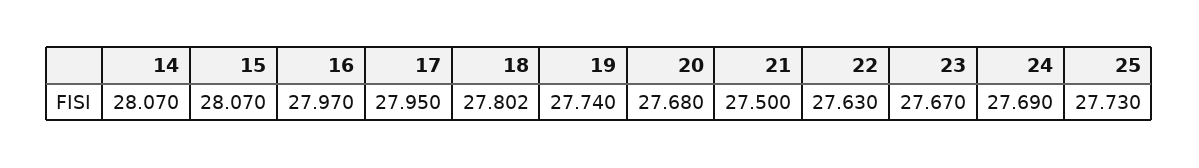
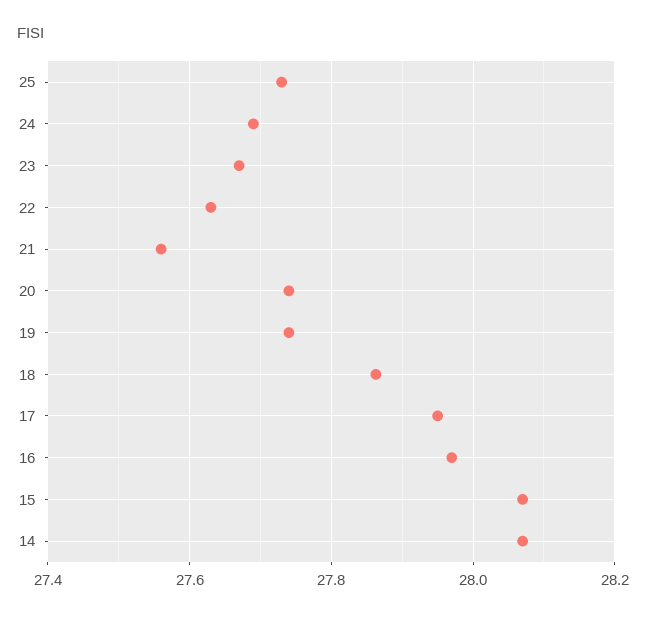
  {
    "14": 28.07,
    "15": 28.07,
    "16": 27.97,
    "17": 27.95,
-   "18": 27.802,
+   "18": 27.86,
    "19": 27.74,
-   "20": 27.68,
+   "20": 27.74,
-   "21": 27.5,
+   "21": 27.56,
    "22": 27.63,
    "23": 27.67,
    "24": 27.69,
    "25": 27.73
  }

